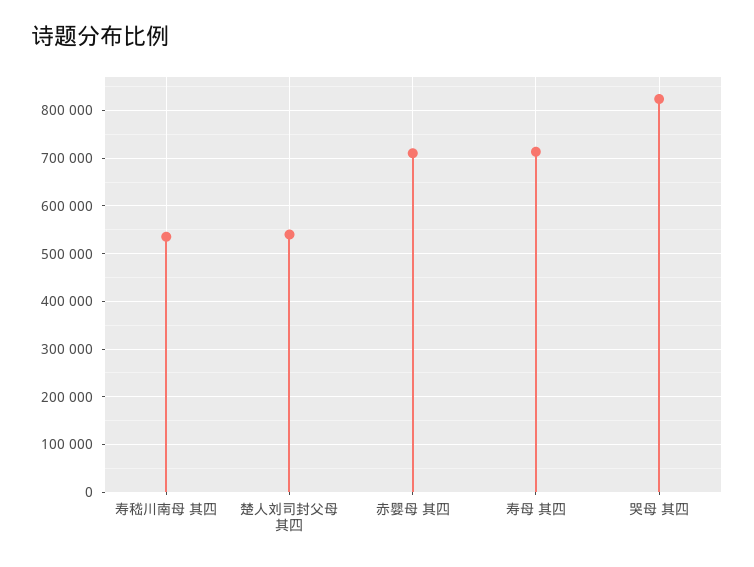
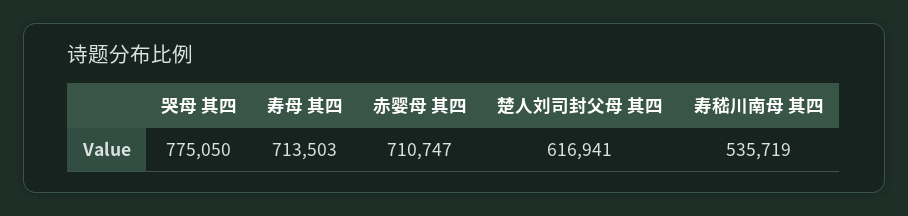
  {
    "寿嵇川南母 其四": 535719,
-   "楚人刘司封父母 其四": 540000,
+   "楚人刘司封父母 其四": 616941,
    "赤婴母 其四": 710747,
    "寿母 其四": 713503,
-   "哭母 其四": 820000
+   "哭母 其四": 775050
  }

